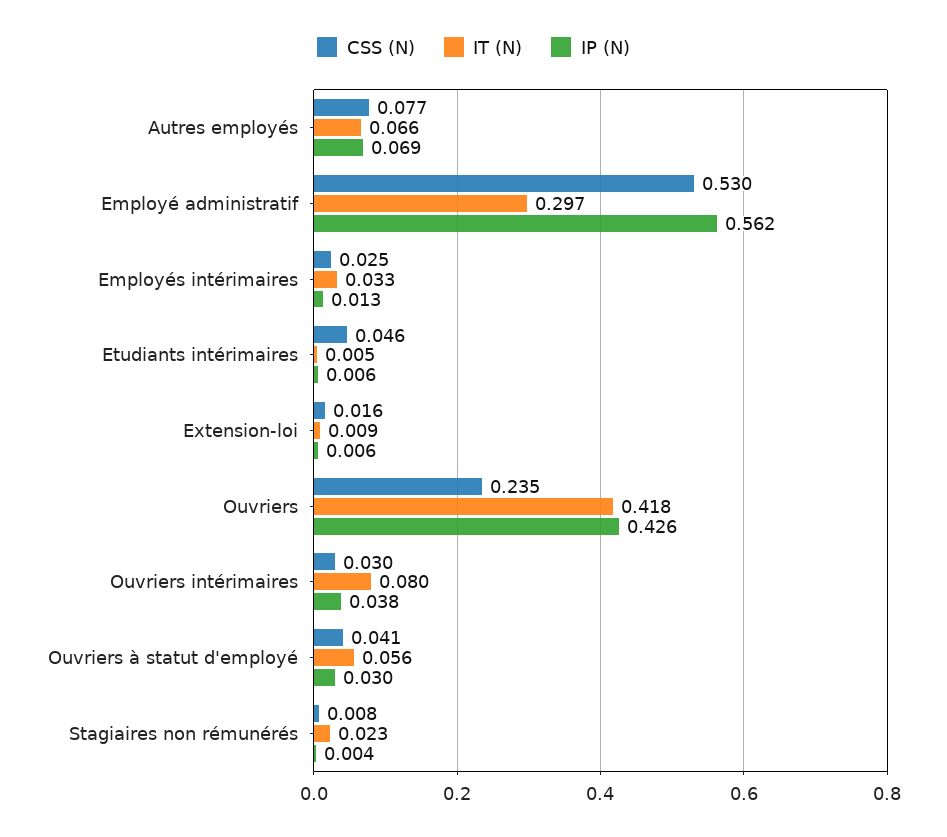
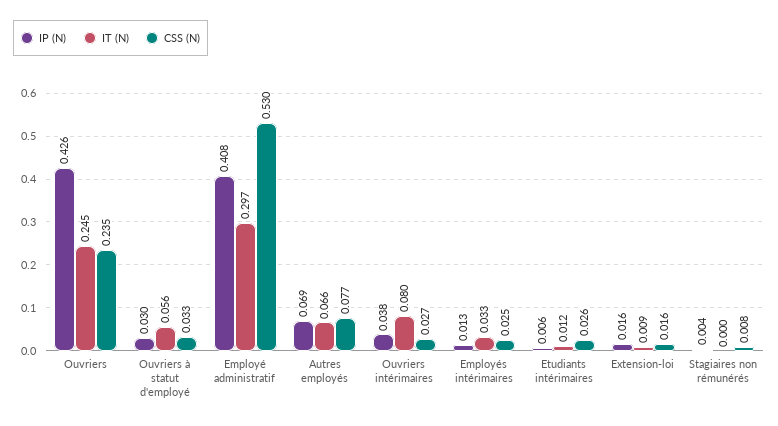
  {
    "CSS (N)": {
      "Autres employés": 0.077,
      "Employé administratif": 0.53,
      "Employés intérimaires": 0.025,
-     "Etudiants intérimaires": 0.046,
+     "Etudiants intérimaires": 0.026,
      "Extension-loi": 0.016,
      "Ouvriers": 0.235,
-     "Ouvriers intérimaires": 0.03,
+     "Ouvriers intérimaires": 0.027,
-     "Ouvriers à statut d'employé": 0.041,
+     "Ouvriers à statut d'employé": 0.033,
      "Stagiaires non rémunérés": 0.008
    },
    "IT (N)": {
      "Autres employés": 0.066,
      "Employé administratif": 0.297,
      "Employés intérimaires": 0.033,
-     "Etudiants intérimaires": 0.005,
+     "Etudiants intérimaires": 0.012,
      "Extension-loi": 0.009,
-     "Ouvriers": 0.418,
+     "Ouvriers": 0.245,
      "Ouvriers intérimaires": 0.08,
      "Ouvriers à statut d'employé": 0.056,
-     "Stagiaires non rémunérés": 0.023
+     "Stagiaires non rémunérés": 0
    },
    "IP (N)": {
      "Autres employés": 0.069,
-     "Employé administratif": 0.562,
+     "Employé administratif": 0.408,
      "Employés intérimaires": 0.013,
      "Etudiants intérimaires": 0.006,
-     "Extension-loi": 0.006,
+     "Extension-loi": 0.016,
      "Ouvriers": 0.426,
      "Ouvriers intérimaires": 0.038,
      "Ouvriers à statut d'employé": 0.03,
      "Stagiaires non rémunérés": 0.004
    }
  }

